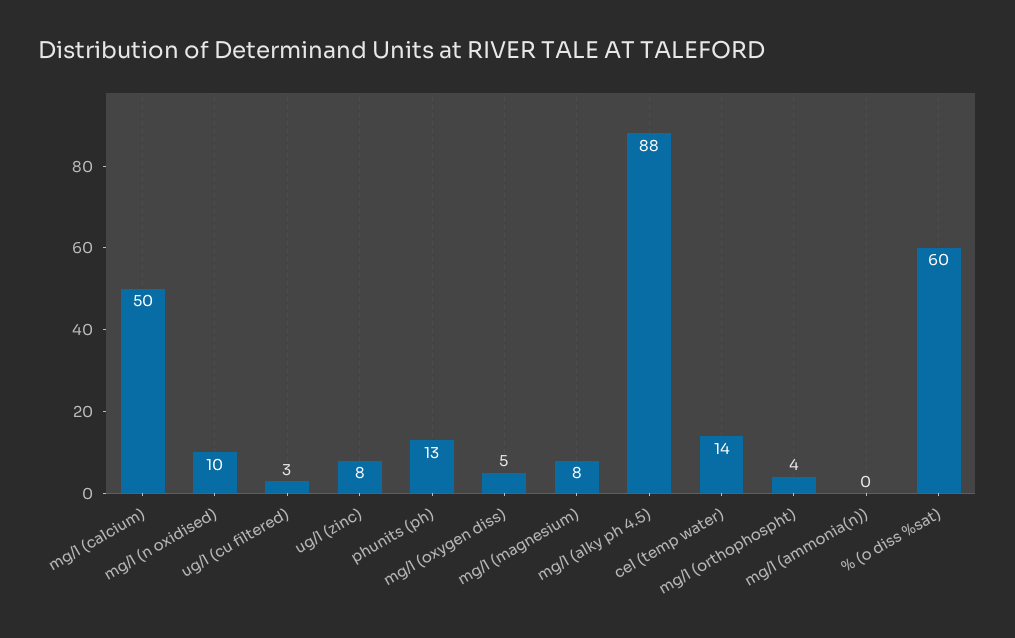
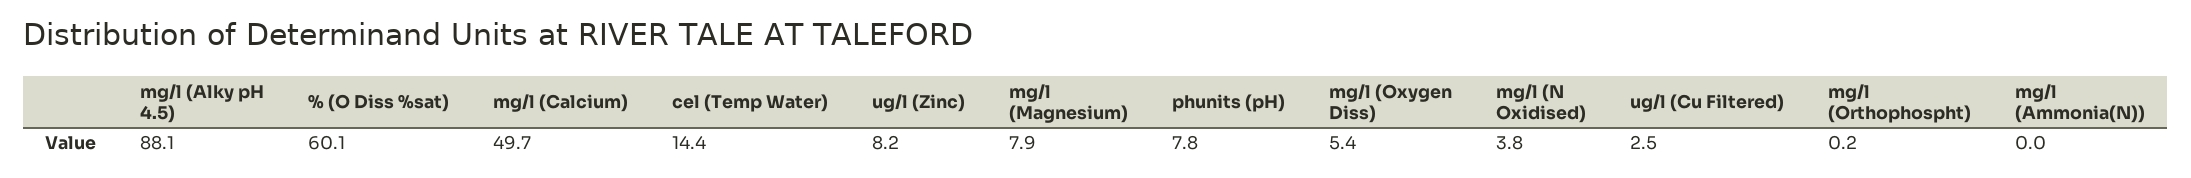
  {
    "mg/l (calcium)": 49.7,
-   "mg/l (n oxidised)": 10,
+   "mg/l (n oxidised)": 3.8,
    "ug/l (cu filtered)": 2.5,
    "ug/l (zinc)": 8.2,
-   "phunits (ph)": 13,
+   "phunits (ph)": 7.8,
    "mg/l (oxygen diss)": 5.4,
    "mg/l (magnesium)": 7.9,
    "mg/l (alky ph 4.5)": 88.1,
    "cel (temp water)": 14.4,
-   "mg/l (orthophospht)": 4,
+   "mg/l (orthophospht)": 0.2,
    "mg/l (ammonia(n))": 0,
    "% (o diss %sat)": 60.1
  }

